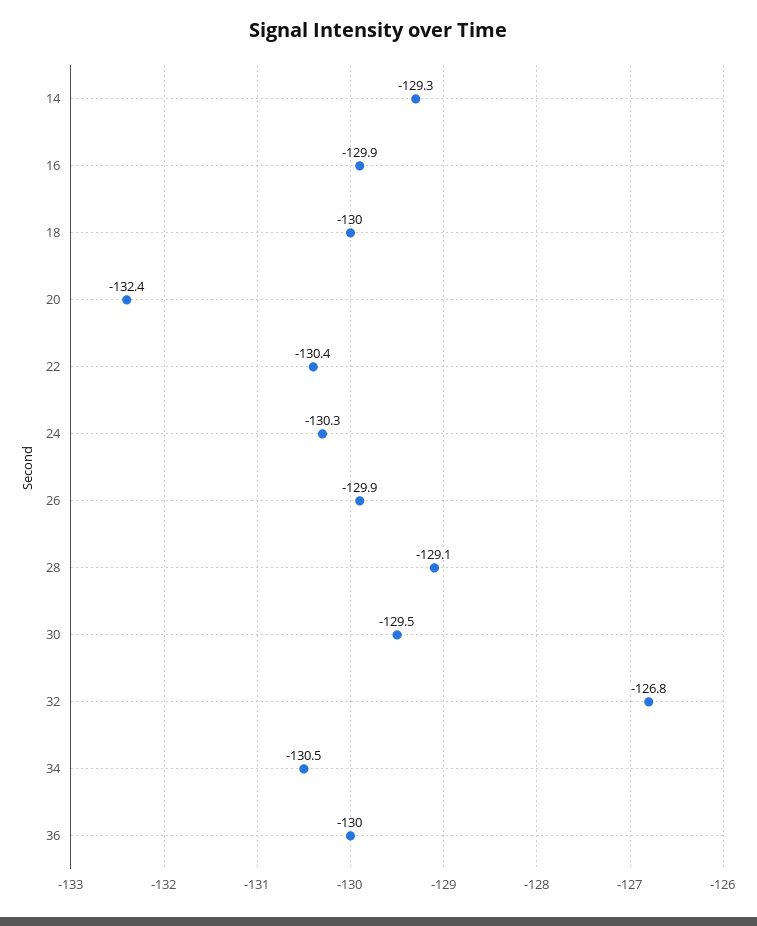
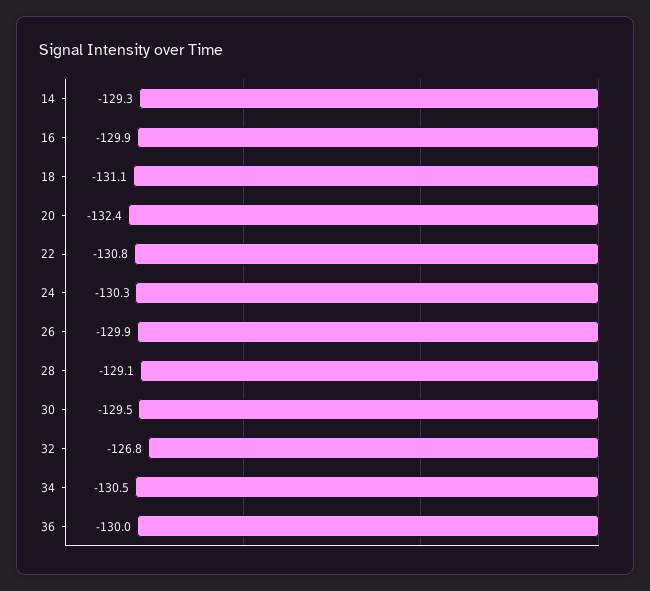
  {
    "14": -129.3,
    "16": -129.9,
-   "18": -130,
+   "18": -131.1,
    "20": -132.4,
-   "22": -130.4,
+   "22": -130.8,
    "24": -130.3,
    "26": -129.9,
    "28": -129.1,
    "30": -129.5,
    "32": -126.8,
    "34": -130.5,
    "36": -130
  }

